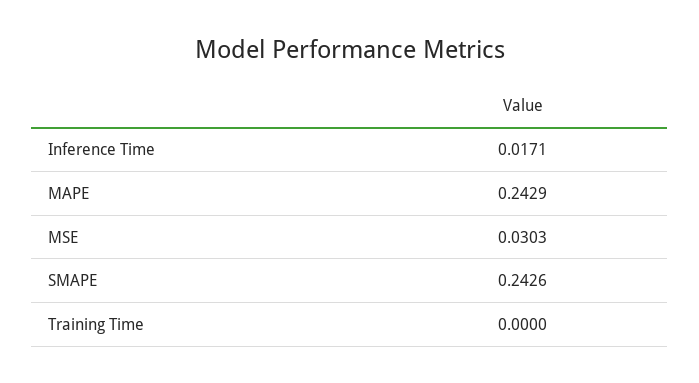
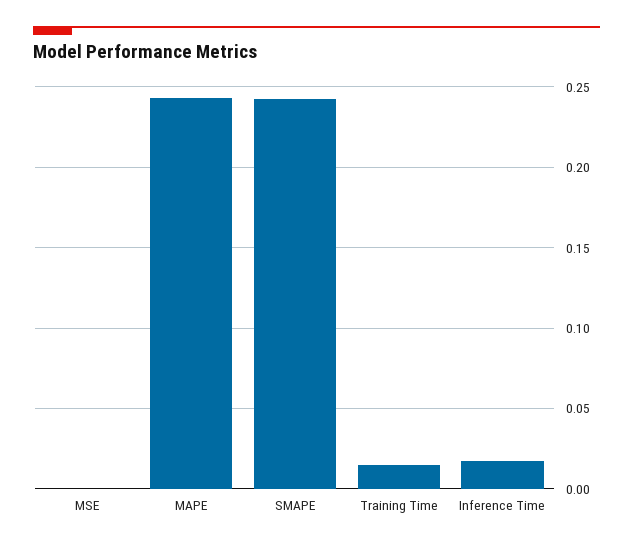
  {
    "Inference Time": 0.0171,
    "MAPE": 0.2429,
-   "MSE": 0.0303,
+   "MSE": 0,
    "SMAPE": 0.2426,
-   "Training Time": 0
+   "Training Time": 0.015
  }

